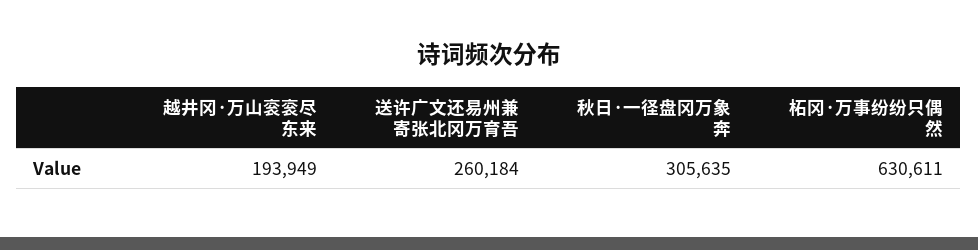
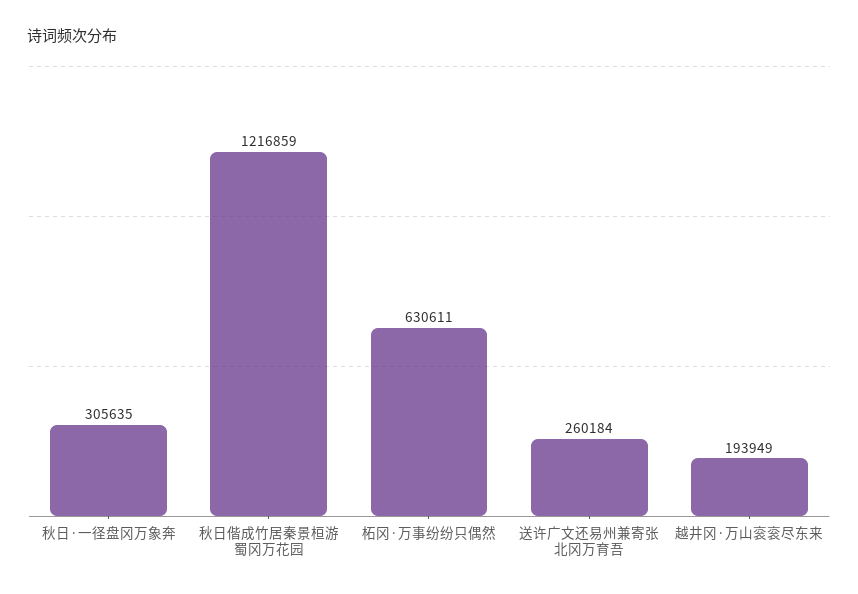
  {
    "越井冈·万山衮衮尽东来": 193949,
    "送许广文还易州兼寄张北冈万育吾": 260184,
    "秋日·一径盘冈万象奔": 305635,
-   "柘冈·万事纷纷只偶然": 630611
+   "柘冈·万事纷纷只偶然": 630611,
+   "秋日偕成竹居秦景桓游蜀冈万花园": 1216859
  }

